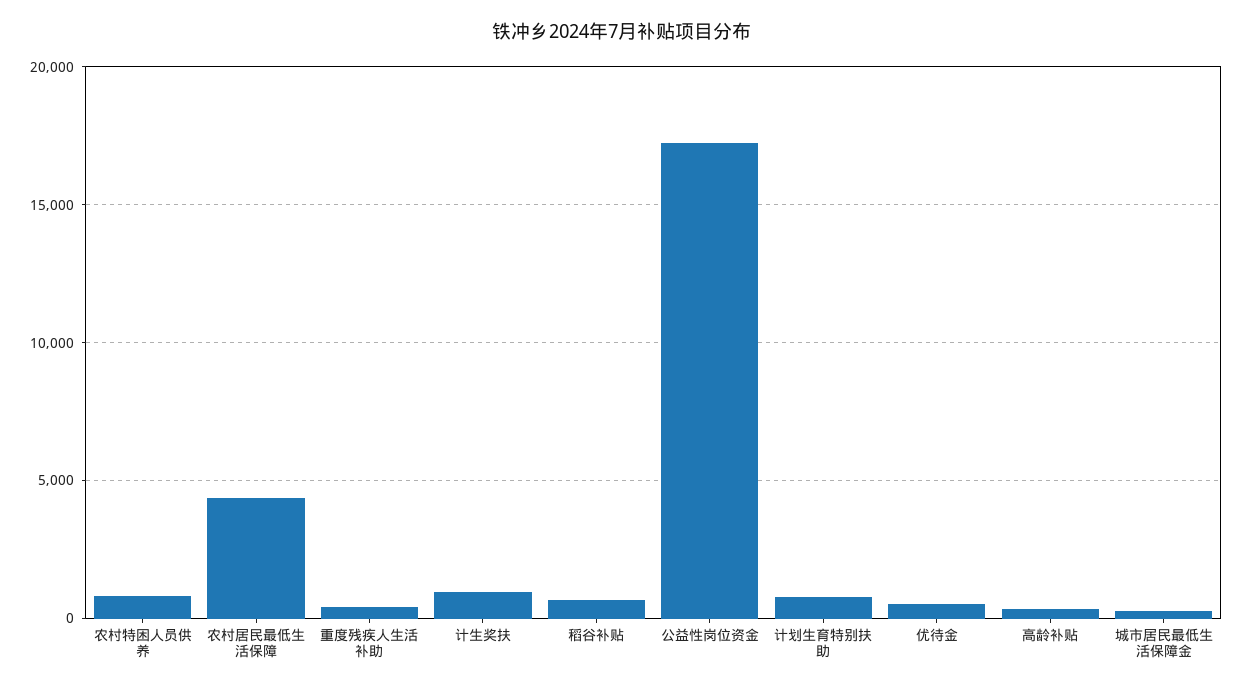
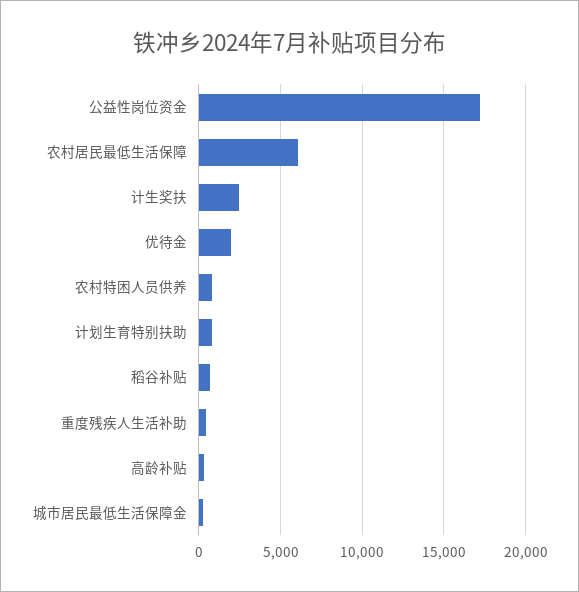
  {
    "农村特困人员供养": 1000,
-   "农村居民最低生活保障": 4500,
+   "农村居民最低生活保障": 6000,
    "重度残疾人生活补助": 500,
-   "计生奖扶": 1000,
+   "计生奖扶": 2500,
    "稻谷补贴": 500,
    "公益性岗位资金": 17000,
    "计划生育特别扶助": 1000,
-   "优待金": 500,
+   "优待金": 2000,
    "高龄补贴": 500,
    "城市居民最低生活保障金": 500
  }

